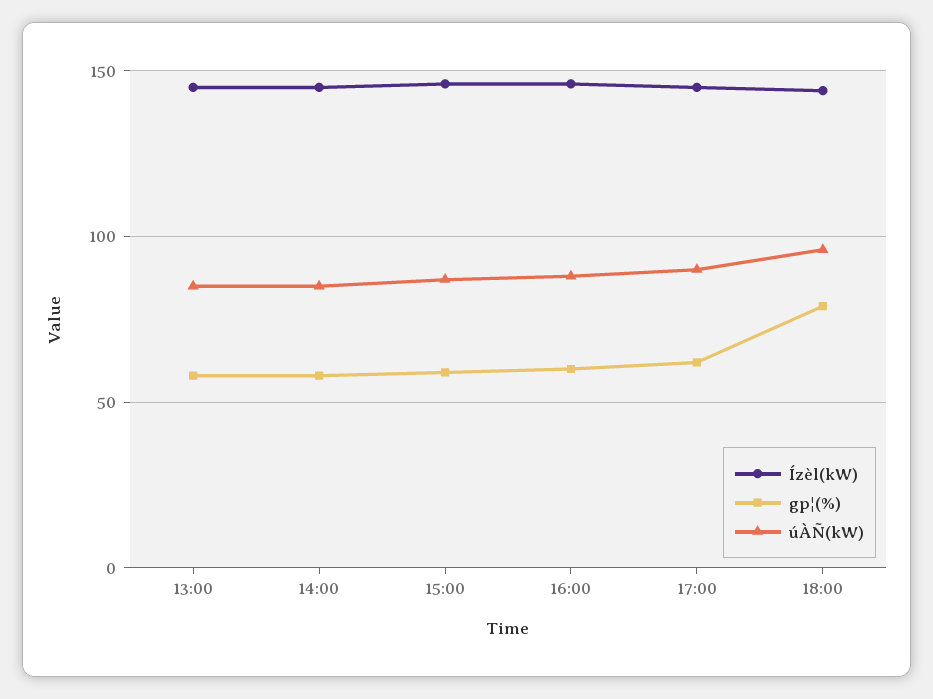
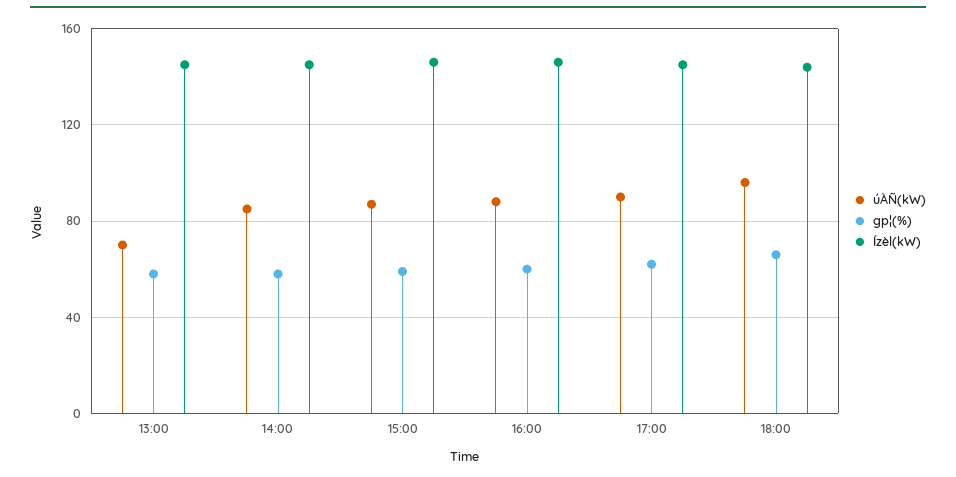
  {
    "Ízèl(kW)": {
      "13:00": 145,
      "14:00": 145,
      "15:00": 145,
      "16:00": 145,
      "17:00": 145,
      "18:00": 145
    },
    "gp¦(%)": {
      "13:00": 60,
      "14:00": 60,
      "15:00": 60,
      "16:00": 60,
      "17:00": 60,
-     "18:00": 80
+     "18:00": 65
    },
    "úÀÑ(kW)": {
-     "13:00": 85,
+     "13:00": 70,
      "14:00": 85,
      "15:00": 85,
      "16:00": 90,
      "17:00": 90,
      "18:00": 95
    }
  }

